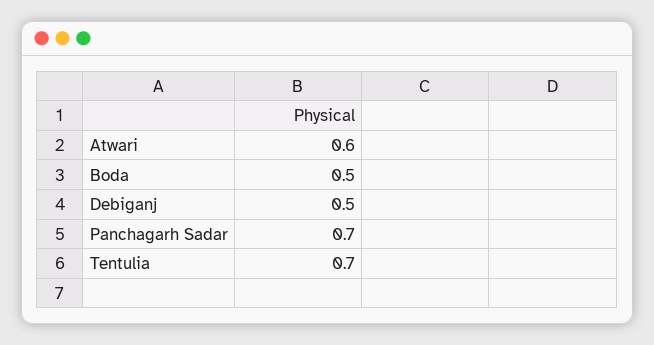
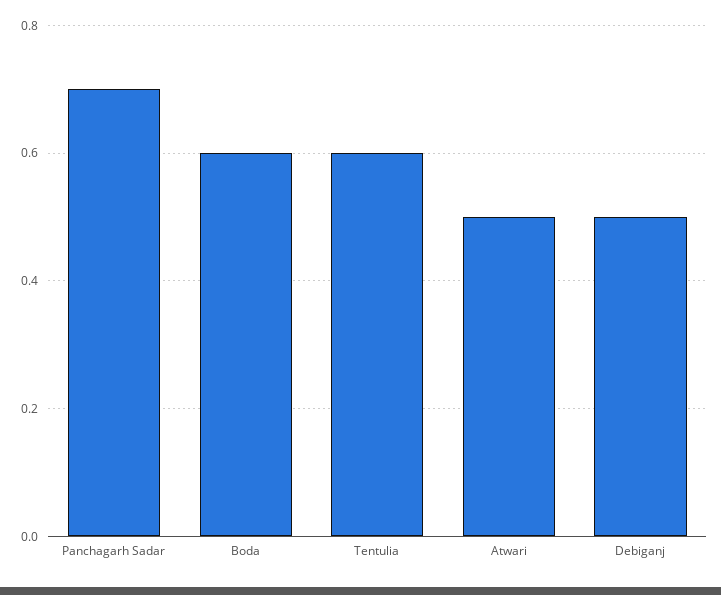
  {
-   "Atwari": 0.6,
+   "Atwari": 0.5,
-   "Boda": 0.5,
+   "Boda": 0.6,
    "Debiganj": 0.5,
    "Panchagarh Sadar": 0.7,
-   "Tentulia": 0.7
+   "Tentulia": 0.6
  }

